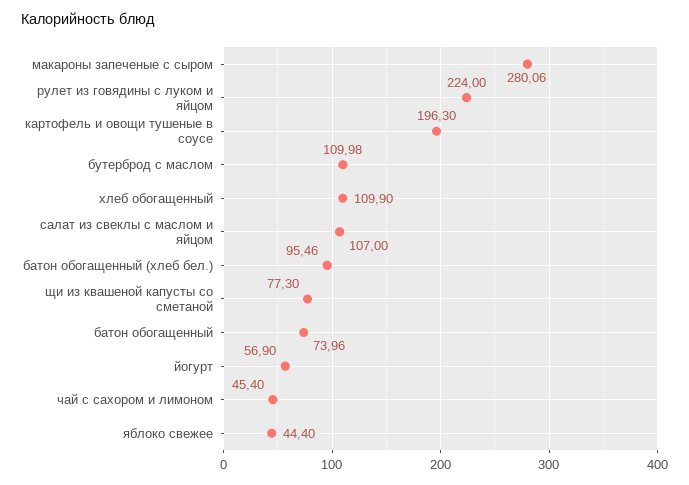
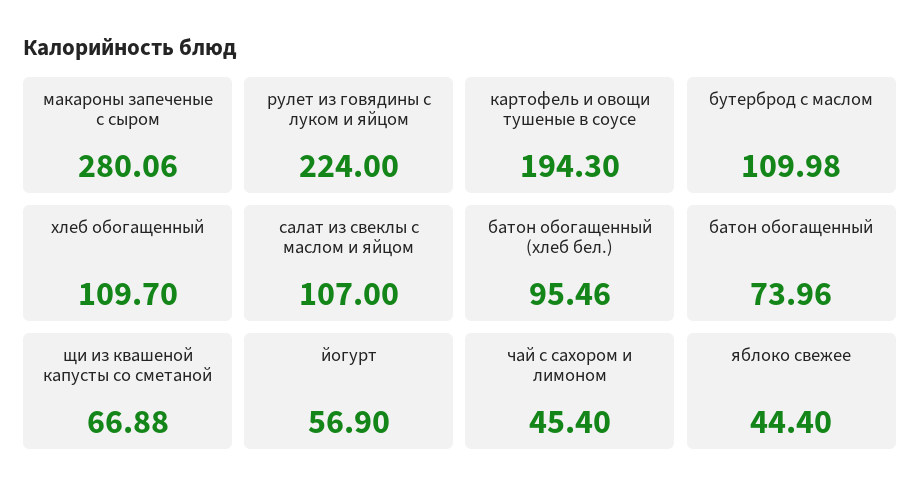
  {
    "макароны запеченые с сыром": 280.06,
    "рулет из говядины с луком и яйцом": 224,
-   "картофель и овощи тушеные в соусе": 196.3,
+   "картофель и овощи тушеные в соусе": 194.3,
    "бутерброд с маслом": 109.98,
-   "хлеб обогащенный": 109.9,
+   "хлеб обогащенный": 109.7,
    "салат из свеклы с маслом и яйцом": 107,
    "батон обогащенный (хлеб бел.)": 95.46,
-   "щи из квашеной капусты со сметаной": 77.3,
+   "щи из квашеной капусты со сметаной": 66.88,
    "батон обогащенный": 73.96,
    "йогурт": 56.9,
    "чай с сахором и лимоном": 45.4,
    "яблоко свежее": 44.4
  }

